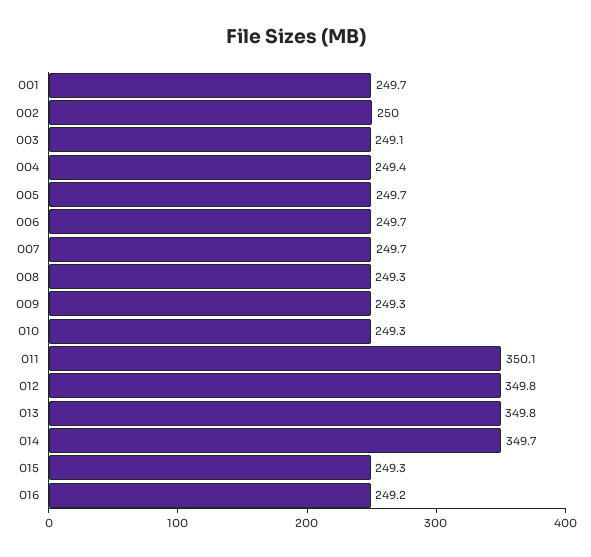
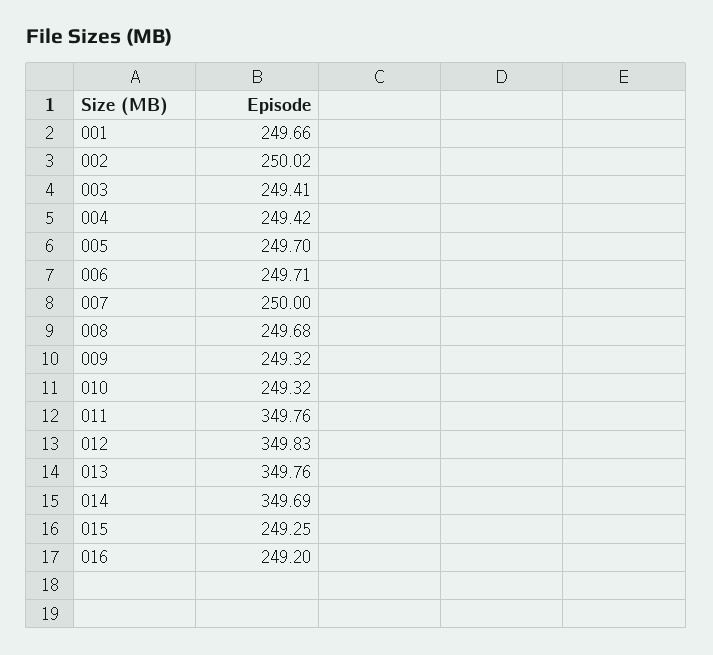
  {
    "001": 249.66,
    "002": 250.02,
-   "003": 249.1,
+   "003": 249.41,
    "004": 249.42,
    "005": 249.7,
    "006": 249.71,
-   "007": 249.7,
+   "007": 250,
-   "008": 249.3,
+   "008": 249.68,
    "009": 249.32,
    "010": 249.32,
-   "011": 350.1,
+   "011": 349.76,
    "012": 349.83,
    "013": 349.76,
    "014": 349.69,
    "015": 249.25,
    "016": 249.2
  }

